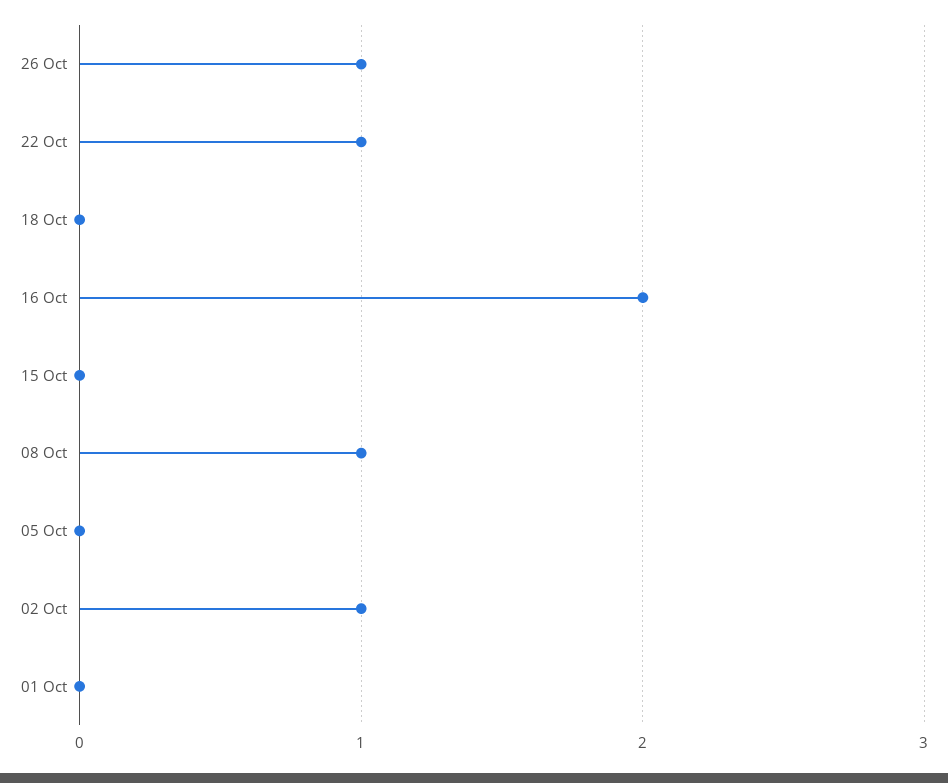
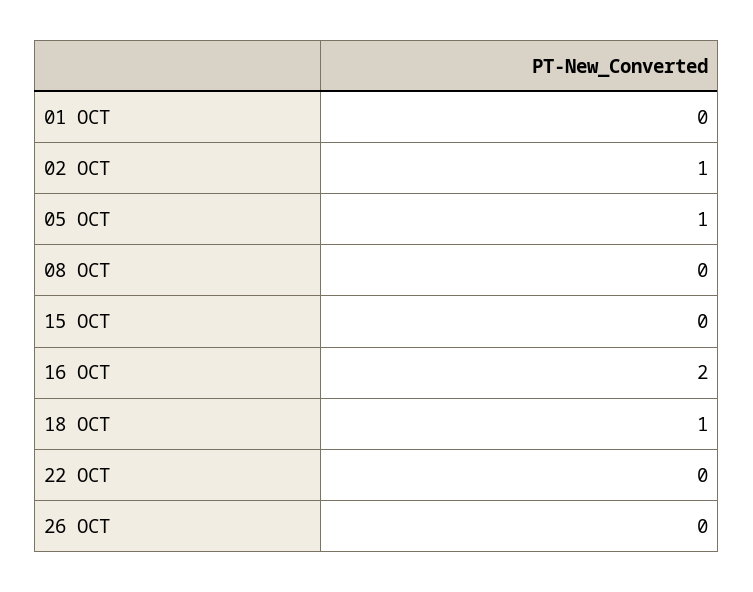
  {
-   "26 Oct": 1,
+   "26 Oct": 0,
-   "22 Oct": 1,
+   "22 Oct": 0,
-   "18 Oct": 0,
+   "18 Oct": 1,
    "16 Oct": 2,
    "15 Oct": 0,
-   "08 Oct": 1,
+   "08 Oct": 0,
-   "05 Oct": 0,
+   "05 Oct": 1,
    "02 Oct": 1,
    "01 Oct": 0
  }

